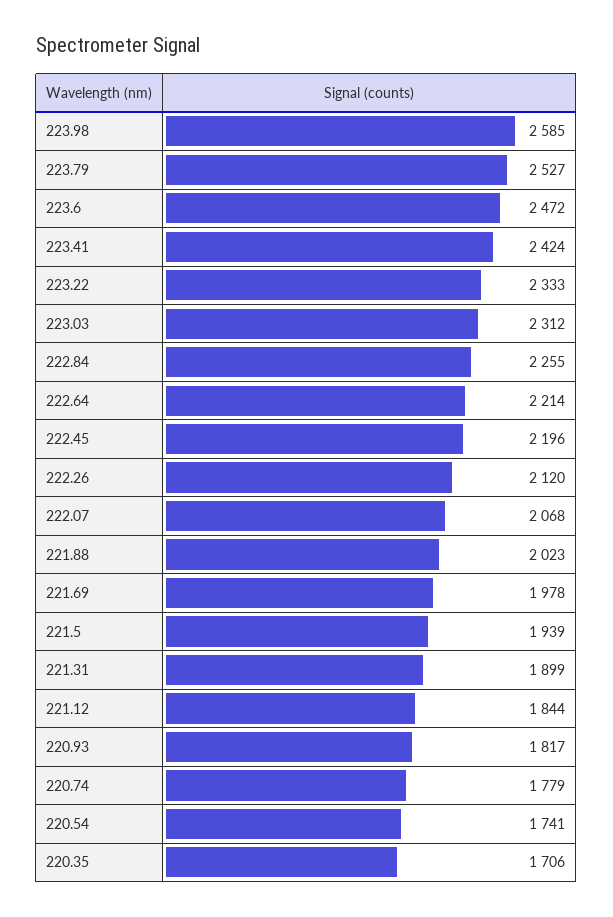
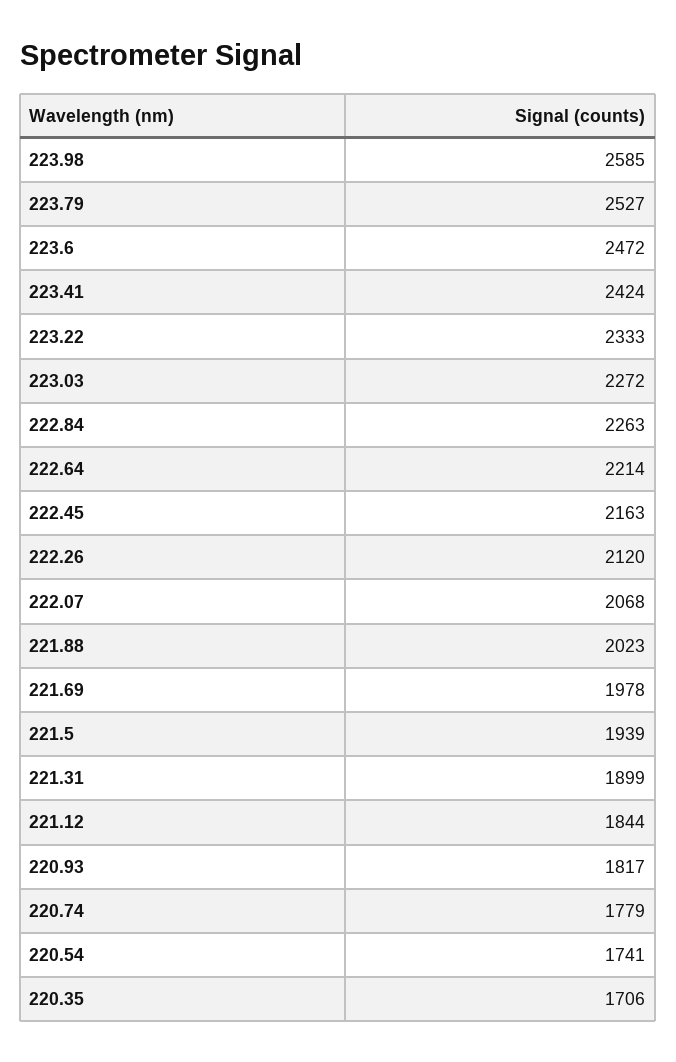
  {
    "223.98": 2585,
    "223.79": 2527,
    "223.6": 2472,
    "223.41": 2424,
    "223.22": 2333,
-   "223.03": 2312,
+   "223.03": 2272,
-   "222.84": 2255,
+   "222.84": 2263,
    "222.64": 2214,
-   "222.45": 2196,
+   "222.45": 2163,
    "222.26": 2120,
    "222.07": 2068,
    "221.88": 2023,
    "221.69": 1978,
    "221.5": 1939,
    "221.31": 1899,
    "221.12": 1844,
    "220.93": 1817,
    "220.74": 1779,
    "220.54": 1741,
    "220.35": 1706
  }

